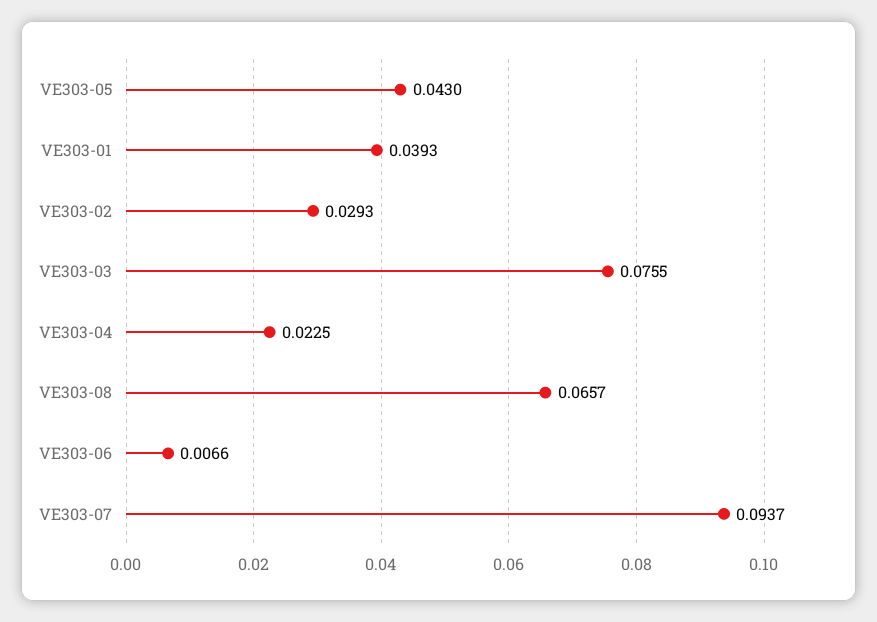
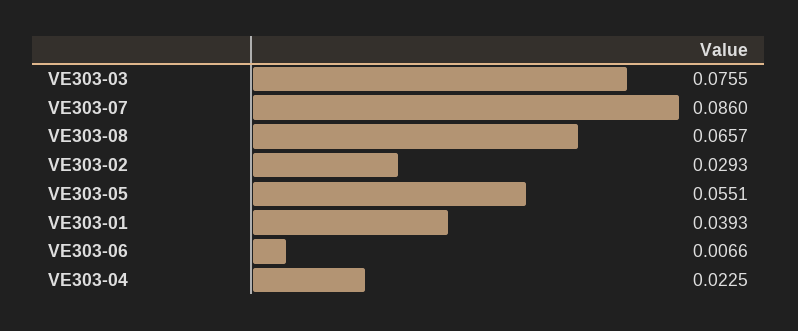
  {
-   "VE303-05": 0.043,
+   "VE303-05": 0.0551,
    "VE303-01": 0.0393,
    "VE303-02": 0.0293,
    "VE303-03": 0.0755,
    "VE303-04": 0.0225,
    "VE303-08": 0.0657,
    "VE303-06": 0.0066,
-   "VE303-07": 0.0937
+   "VE303-07": 0.086
  }

